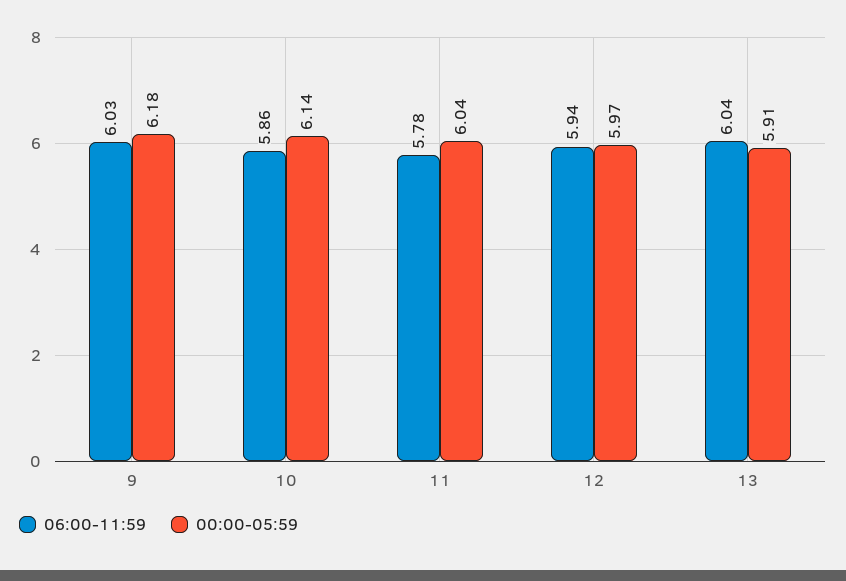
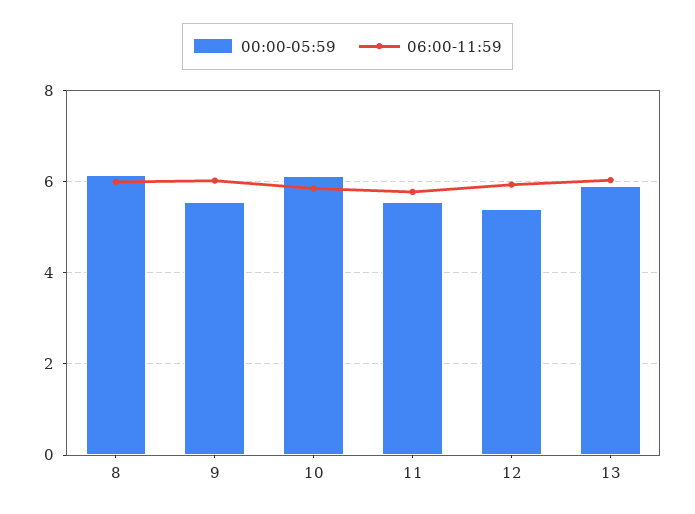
  {
    "06:00-11:59": {
      "9": 6.03,
      "10": 5.86,
      "11": 5.78,
      "12": 5.94,
-     "13": 6.04
+     "13": 6.04,
+     "8": 6
    },
    "00:00-05:59": {
-     "9": 6.18,
+     "9": 5.6,
      "10": 6.14,
-     "11": 6.04,
+     "11": 5.6,
-     "12": 5.97,
+     "12": 5.4,
-     "13": 5.91
+     "13": 5.91,
+     "8": 6.2
    }
  }

